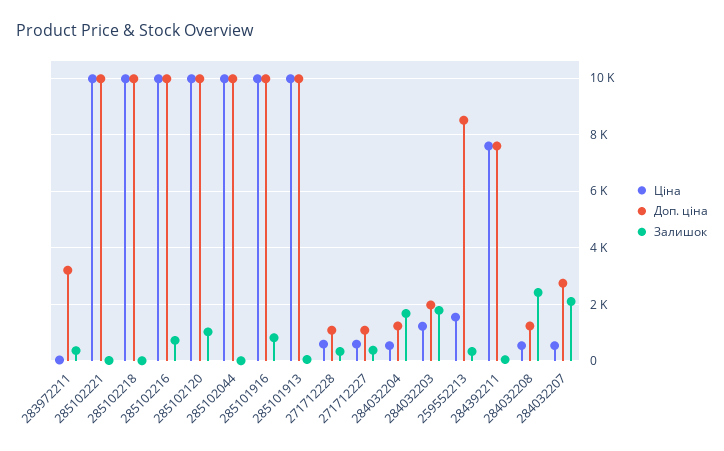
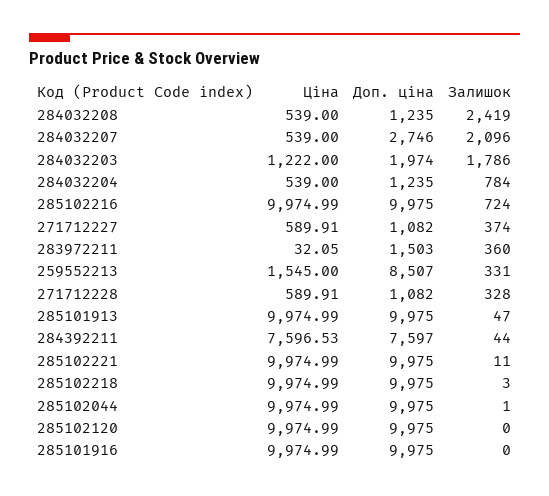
  {
    "Ціна": {
      "283972211": 32.05,
      "285102221": 9974.99,
      "285102218": 9974.99,
      "285102216": 9974.99,
      "285102120": 9974.99,
      "285102044": 9974.99,
      "285101916": 9974.99,
      "285101913": 9974.99,
      "271712228": 589.91,
      "271712227": 589.91,
      "284032204": 539,
      "284032203": 1222,
      "259552213": 1545,
      "284392211": 7596.53,
      "284032208": 539,
      "284032207": 539
    },
    "Доп. ціна": {
-     "283972211": 3250,
+     "283972211": 1503,
      "285102221": 9975,
      "285102218": 9975,
      "285102216": 9975,
      "285102120": 9975,
      "285102044": 9975,
      "285101916": 9975,
      "285101913": 9975,
      "271712228": 1082,
      "271712227": 1082,
      "284032204": 1235,
      "284032203": 1974,
      "259552213": 8507,
      "284392211": 7597,
      "284032208": 1235,
      "284032207": 2746
    },
    "Залишок": {
      "283972211": 360,
      "285102221": 11,
      "285102218": 3,
      "285102216": 724,
-     "285102120": 1000,
+     "285102120": 0,
      "285102044": 1,
-     "285101916": 750,
+     "285101916": 0,
      "285101913": 47,
      "271712228": 328,
      "271712227": 374,
-     "284032204": 1750,
+     "284032204": 784,
      "284032203": 1786,
      "259552213": 331,
      "284392211": 44,
      "284032208": 2419,
      "284032207": 2096
    }
  }

